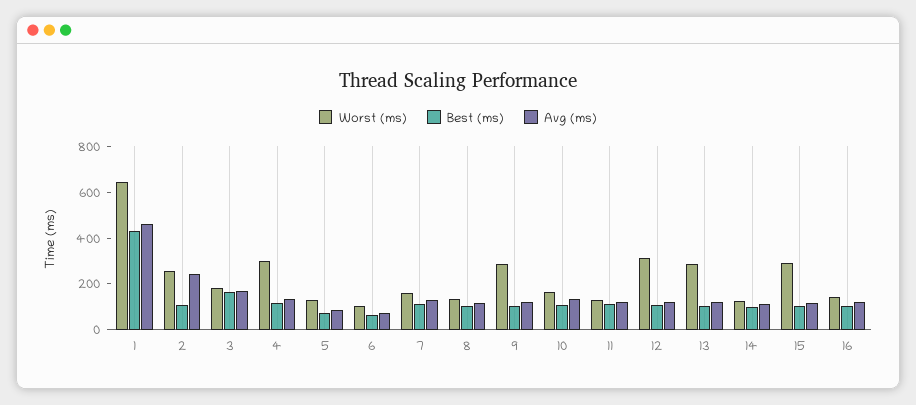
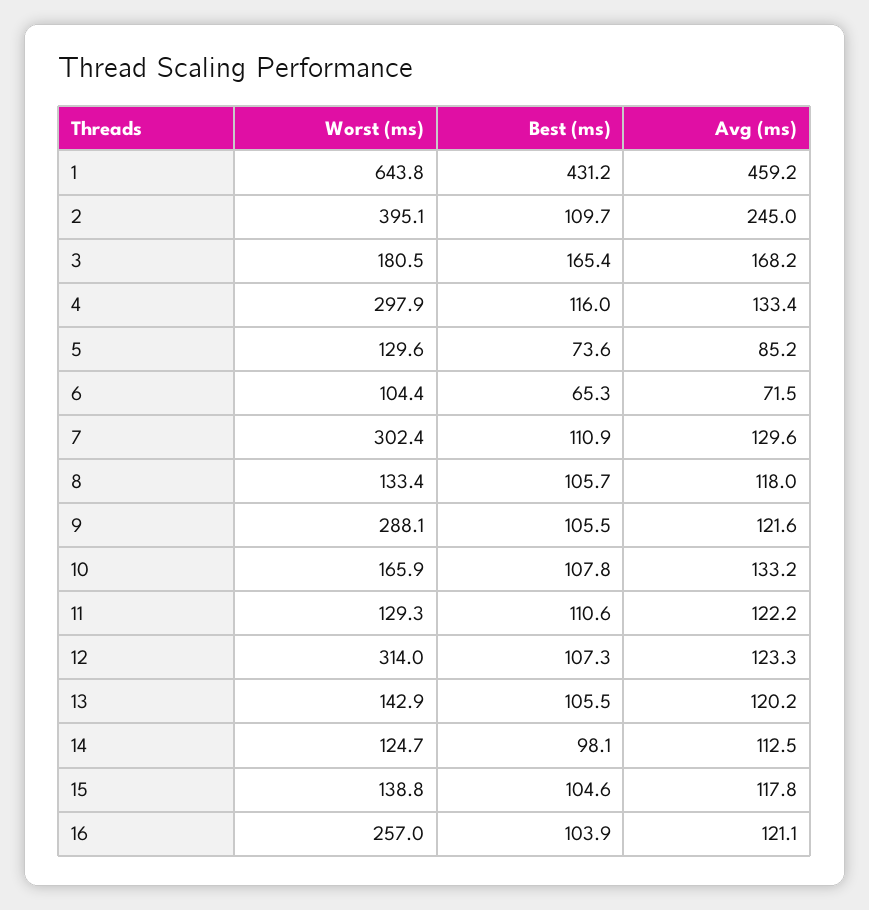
  {
    "Worst (ms)": {
      "1": 643.8,
-     "2": 250,
+     "2": 395.1,
      "3": 180.5,
      "4": 297.9,
      "5": 129.6,
      "6": 104.4,
-     "7": 150,
+     "7": 302.4,
      "8": 133.4,
      "9": 288.1,
      "10": 165.9,
      "11": 129.3,
      "12": 314,
-     "13": 300,
+     "13": 142.9,
      "14": 124.7,
-     "15": 300,
+     "15": 138.8,
-     "16": 150
+     "16": 257
    },
    "Best (ms)": {
      "1": 431.2,
      "2": 109.7,
      "3": 165.4,
      "4": 116,
      "5": 73.6,
      "6": 65.3,
      "7": 110.9,
      "8": 105.7,
      "9": 105.5,
      "10": 107.8,
      "11": 110.6,
      "12": 107.3,
      "13": 105.5,
      "14": 98.1,
      "15": 104.6,
      "16": 103.9
    },
    "Avg (ms)": {
      "1": 459.2,
      "2": 245,
      "3": 168.2,
      "4": 133.4,
      "5": 85.2,
      "6": 71.5,
      "7": 129.6,
      "8": 118,
      "9": 121.6,
      "10": 133.2,
      "11": 122.2,
      "12": 123.3,
      "13": 120.2,
      "14": 112.5,
      "15": 117.8,
      "16": 121.1
    }
  }

